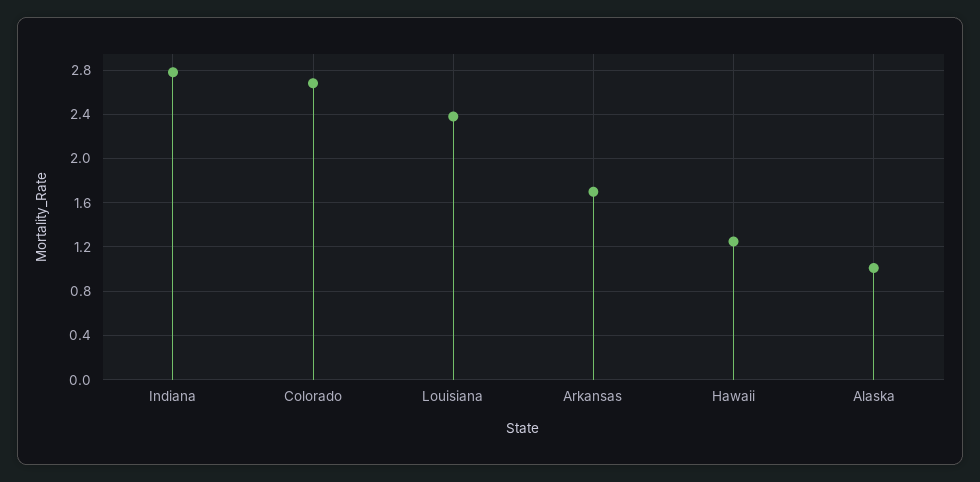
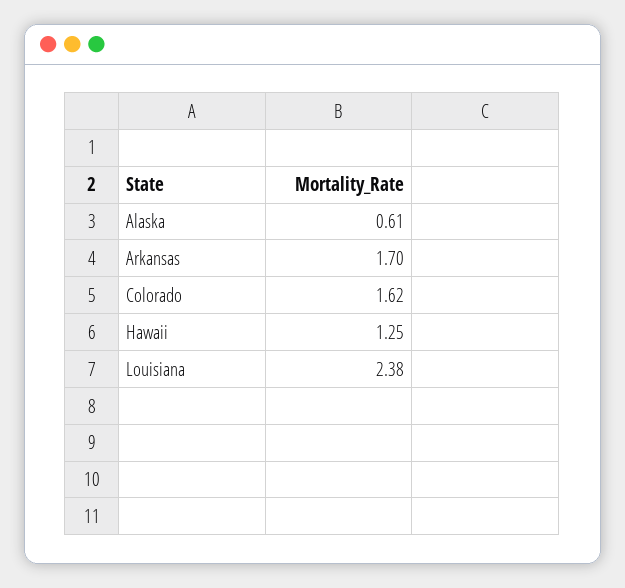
  {
-   "Indiana": 2.8,
-   "Colorado": 2.7,
+   "Colorado": 1.62,
    "Louisiana": 2.38,
    "Arkansas": 1.7,
    "Hawaii": 1.25,
-   "Alaska": 1
+   "Alaska": 0.61
  }

